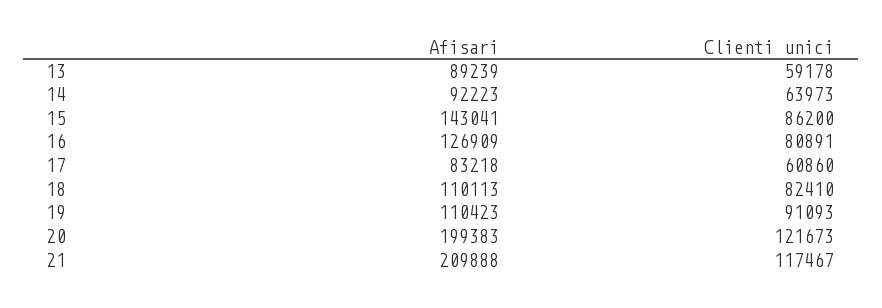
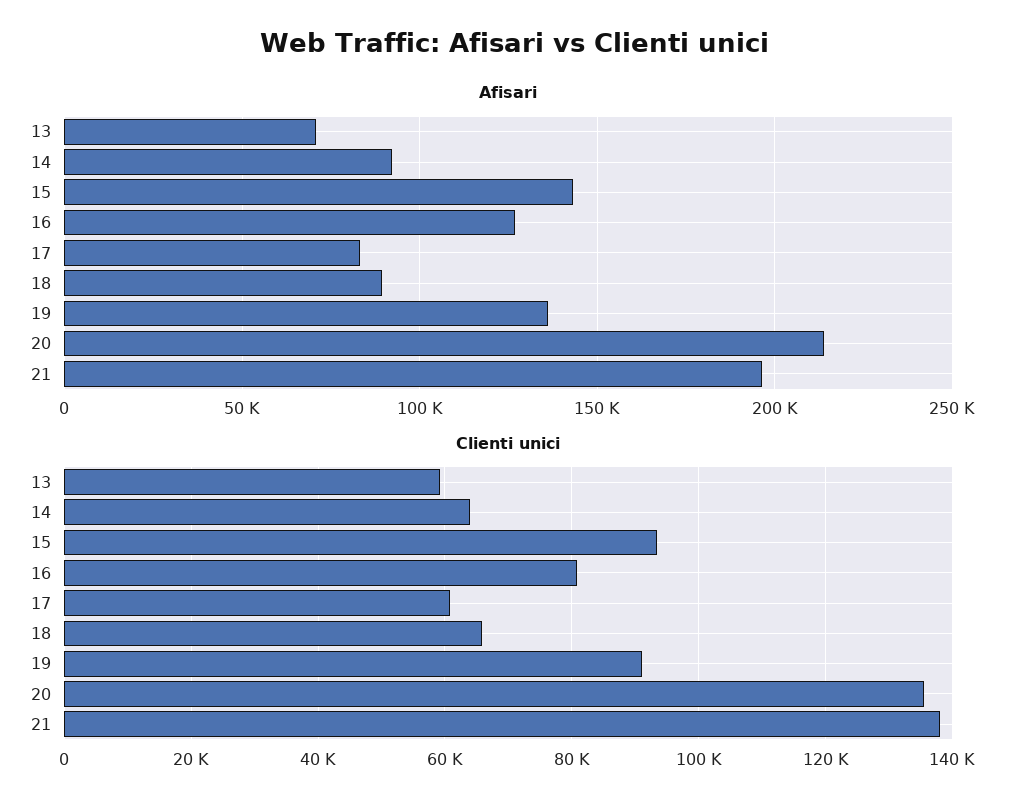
  {
    "Afisari": {
-     "13": 89239,
+     "13": 70000,
      "14": 92223,
      "15": 143041,
      "16": 126909,
      "17": 83218,
-     "18": 110113,
+     "18": 90000,
-     "19": 110423,
+     "19": 135000,
-     "20": 199383,
+     "20": 215000,
-     "21": 209888
+     "21": 195000
    },
    "Clienti unici": {
      "13": 59178,
      "14": 63973,
-     "15": 86200,
+     "15": 94000,
      "16": 80891,
      "17": 60860,
-     "18": 82410,
+     "18": 66000,
      "19": 91093,
-     "20": 121673,
+     "20": 136000,
-     "21": 117467
+     "21": 138000
    }
  }

